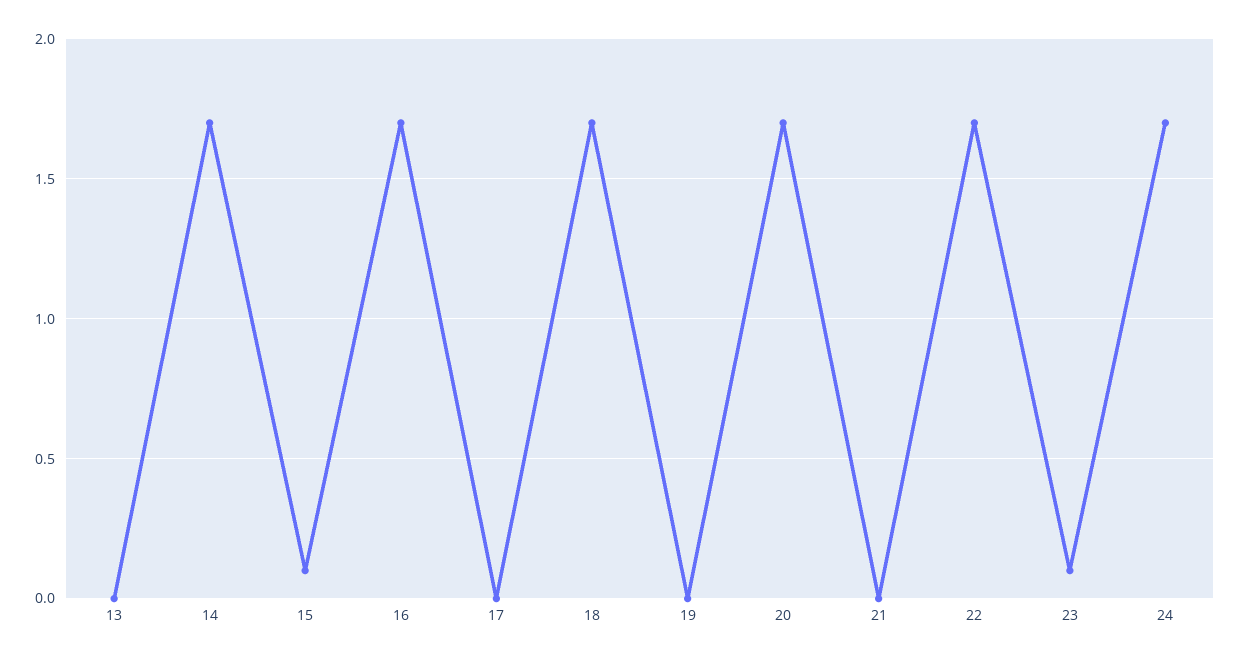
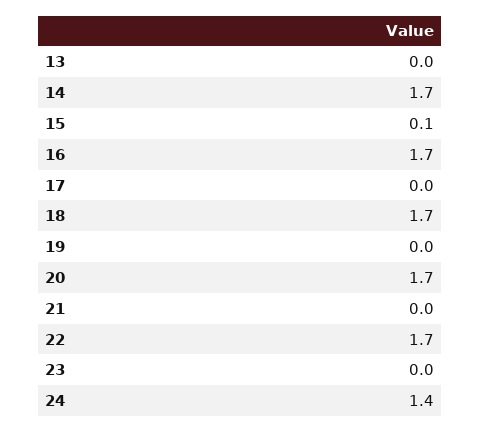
  {
    "13": 0,
    "14": 1.7,
    "15": 0.1,
    "16": 1.7,
    "17": 0,
    "18": 1.7,
    "19": 0,
    "20": 1.7,
    "21": 0,
    "22": 1.7,
-   "23": 0.1,
+   "23": 0,
-   "24": 1.7
+   "24": 1.4
  }

